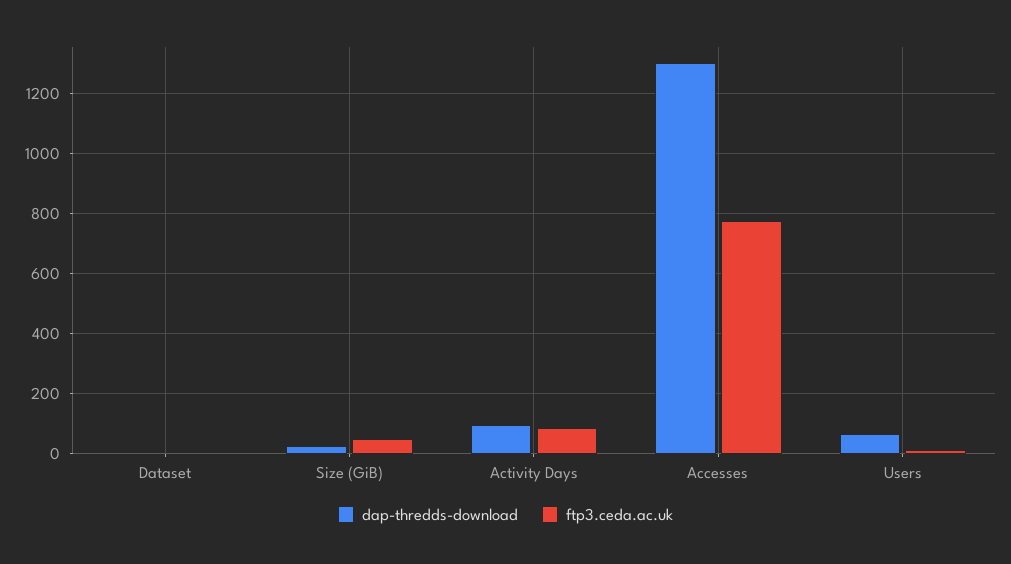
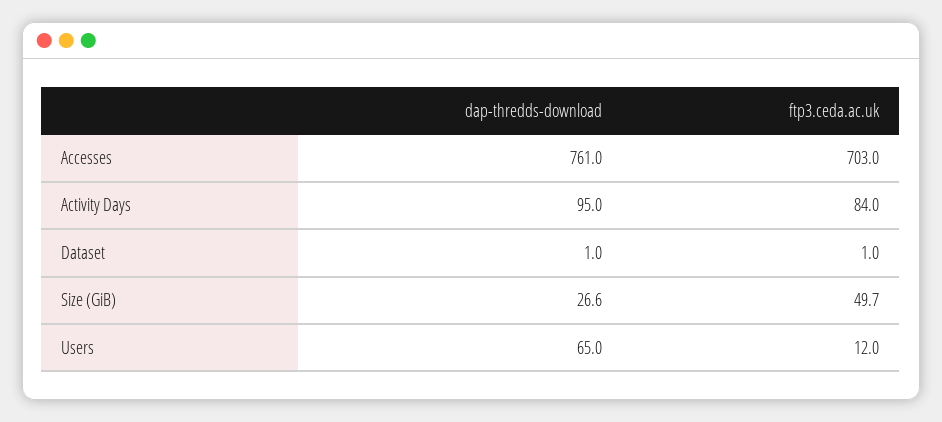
  {
    "dap-thredds-download": {
      "Dataset": 1,
      "Size (GiB)": 26.6,
      "Activity Days": 95,
-     "Accesses": 1300,
+     "Accesses": 761,
      "Users": 65
    },
    "ftp3.ceda.ac.uk": {
      "Dataset": 1,
      "Size (GiB)": 49.7,
      "Activity Days": 84,
-     "Accesses": 780,
+     "Accesses": 703,
      "Users": 12
    }
  }

